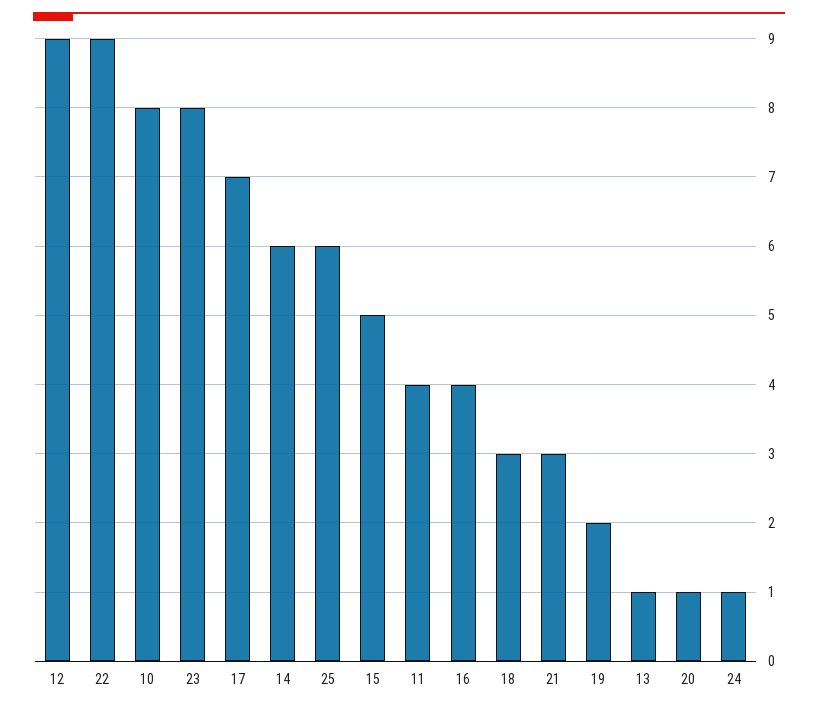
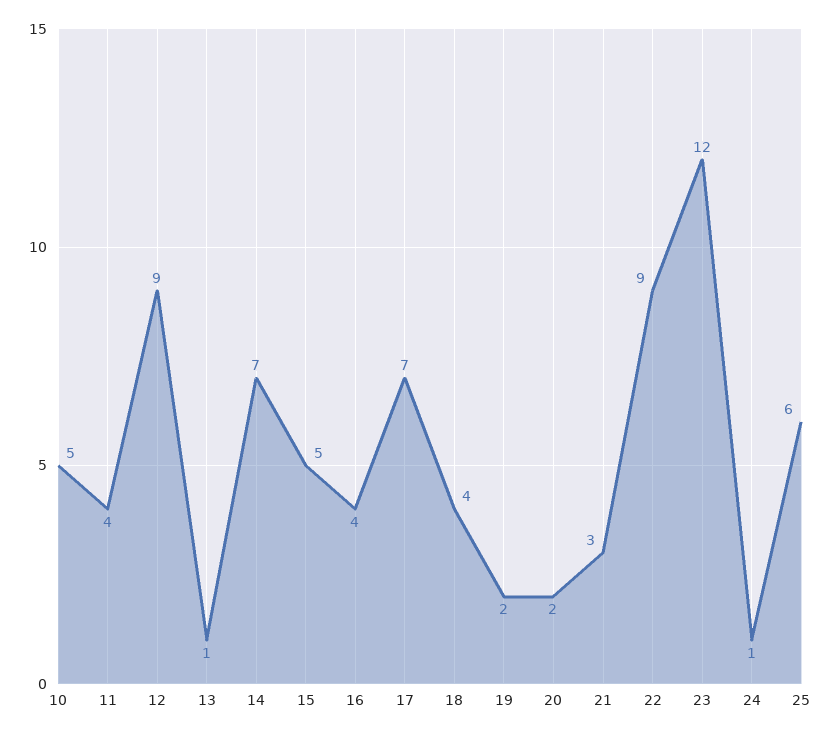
  {
    "12": 9,
    "22": 9,
-   "10": 8,
+   "10": 5,
-   "23": 8,
+   "23": 12,
    "17": 7,
-   "14": 6,
+   "14": 7,
    "25": 6,
    "15": 5,
    "11": 4,
    "16": 4,
-   "18": 3,
+   "18": 4,
    "21": 3,
    "19": 2,
    "13": 1,
-   "20": 1,
+   "20": 2,
    "24": 1
  }

